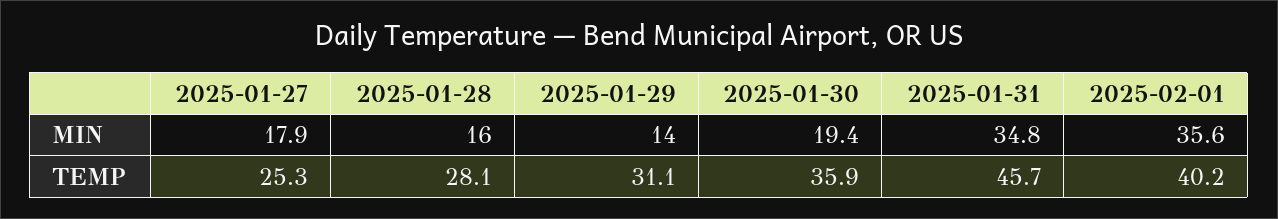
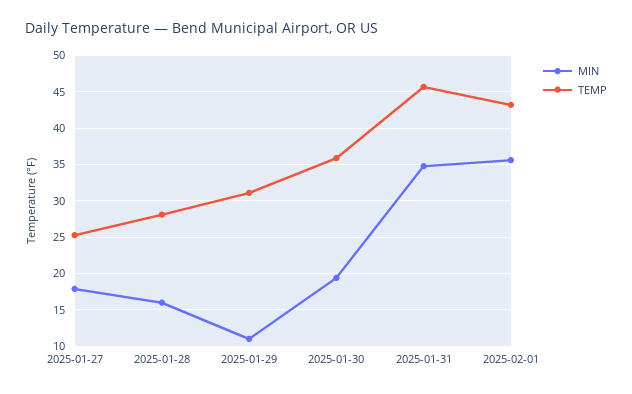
  {
    "MIN": {
      "2025-01-27": 17.9,
      "2025-01-28": 16,
-     "2025-01-29": 14,
+     "2025-01-29": 11,
      "2025-01-30": 19.4,
      "2025-01-31": 34.8,
      "2025-02-01": 35.6
    },
    "TEMP": {
      "2025-01-27": 25.3,
      "2025-01-28": 28.1,
      "2025-01-29": 31.1,
      "2025-01-30": 35.9,
      "2025-01-31": 45.7,
-     "2025-02-01": 40.2
+     "2025-02-01": 43
    }
  }

